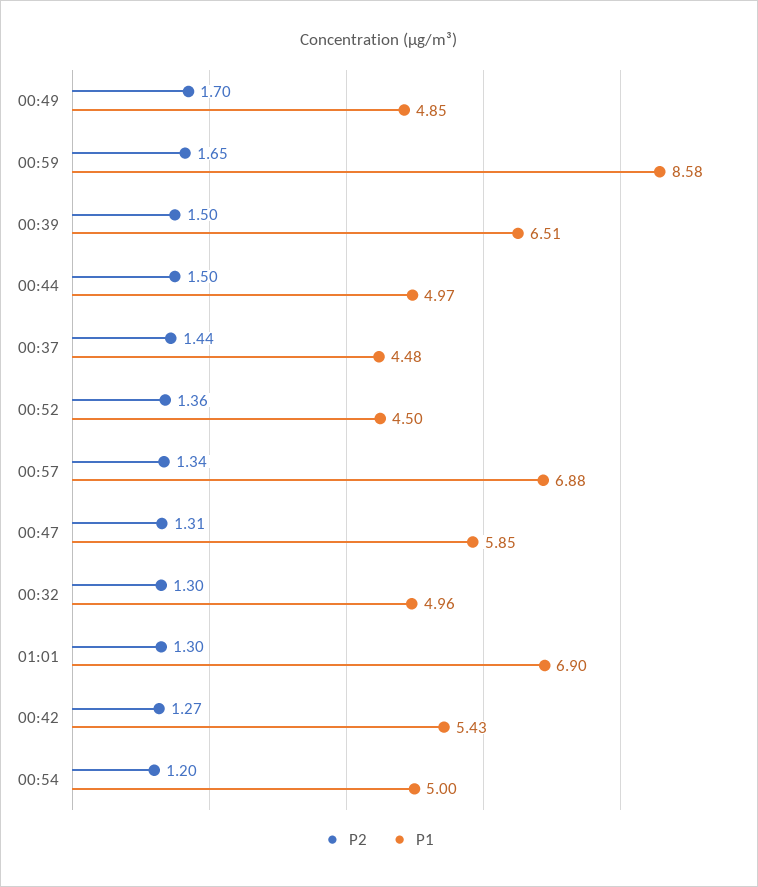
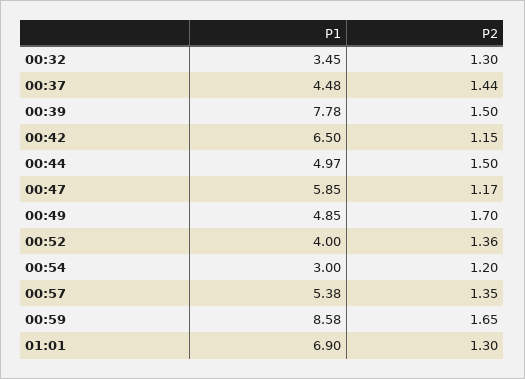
  {
    "P2": {
      "00:49": 1.7,
      "00:59": 1.65,
      "00:39": 1.5,
      "00:44": 1.5,
      "00:37": 1.44,
      "00:52": 1.36,
-     "00:57": 1.34,
+     "00:57": 1.35,
-     "00:47": 1.31,
+     "00:47": 1.17,
      "00:32": 1.3,
      "01:01": 1.3,
-     "00:42": 1.27,
+     "00:42": 1.15,
      "00:54": 1.2
    },
    "P1": {
      "00:49": 4.85,
      "00:59": 8.58,
-     "00:39": 6.51,
+     "00:39": 7.78,
      "00:44": 4.97,
      "00:37": 4.48,
-     "00:52": 4.5,
+     "00:52": 4,
-     "00:57": 6.88,
+     "00:57": 5.38,
      "00:47": 5.85,
-     "00:32": 4.96,
+     "00:32": 3.45,
      "01:01": 6.9,
-     "00:42": 5.43,
+     "00:42": 6.5,
-     "00:54": 5
+     "00:54": 3
    }
  }

